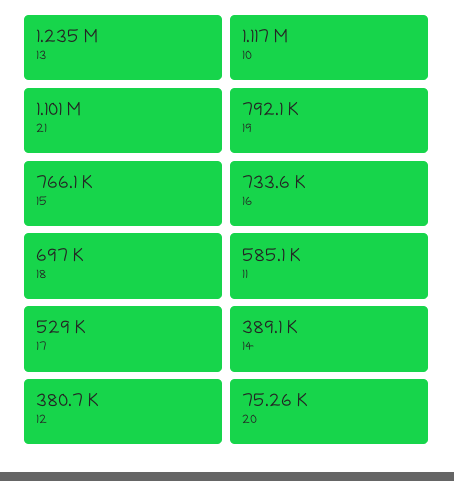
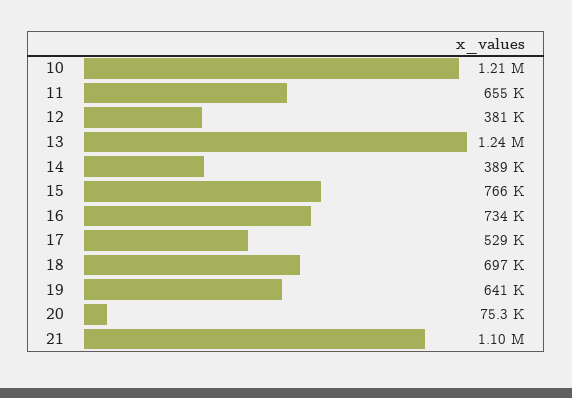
  {
    "13": 1235000,
-   "10": 1117000,
+   "10": 1210000,
    "21": 1101000,
-   "19": 792100,
+   "19": 641000,
    "15": 766100,
    "16": 733600,
    "18": 697000,
-   "11": 585100,
+   "11": 655000,
    "17": 529000,
    "14": 389100,
    "12": 380700,
    "20": 75260
  }

